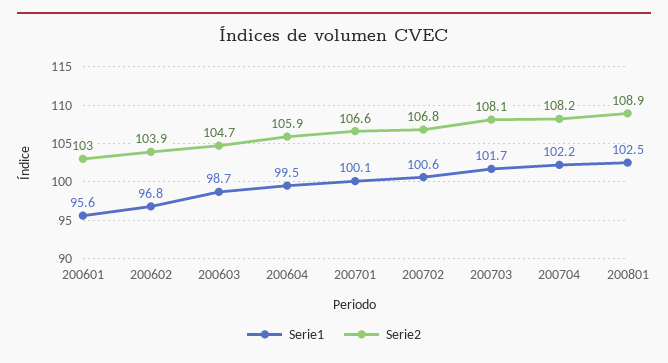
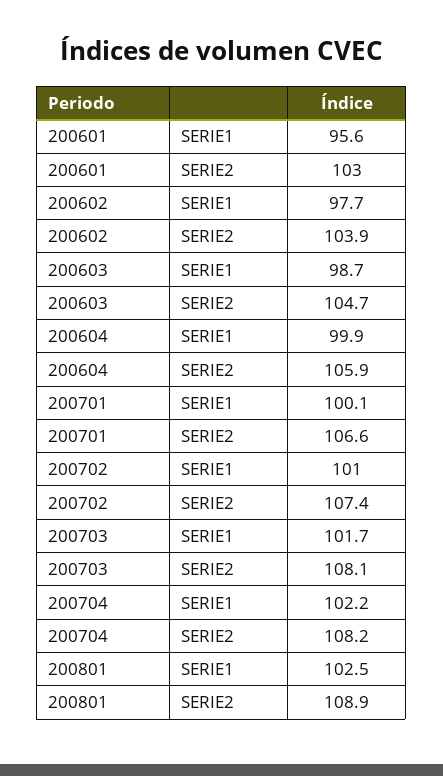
  {
    "Serie1": {
      "200601": 95.6,
-     "200602": 96.8,
+     "200602": 97.7,
      "200603": 98.7,
-     "200604": 99.5,
+     "200604": 99.9,
      "200701": 100.1,
-     "200702": 100.6,
+     "200702": 101,
      "200703": 101.7,
      "200704": 102.2,
      "200801": 102.5
    },
    "Serie2": {
      "200601": 103,
      "200602": 103.9,
      "200603": 104.7,
      "200604": 105.9,
      "200701": 106.6,
-     "200702": 106.8,
+     "200702": 107.4,
      "200703": 108.1,
      "200704": 108.2,
      "200801": 108.9
    }
  }

